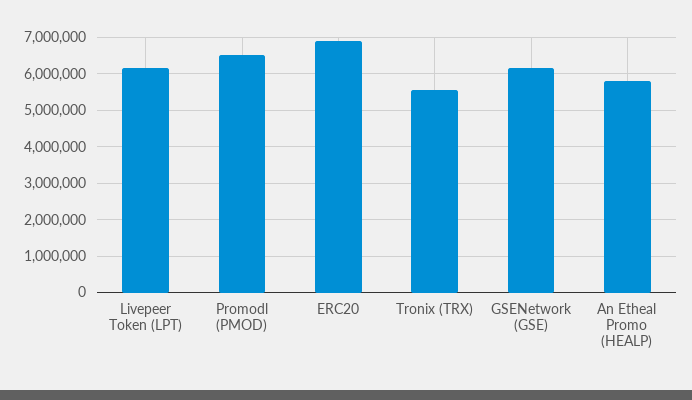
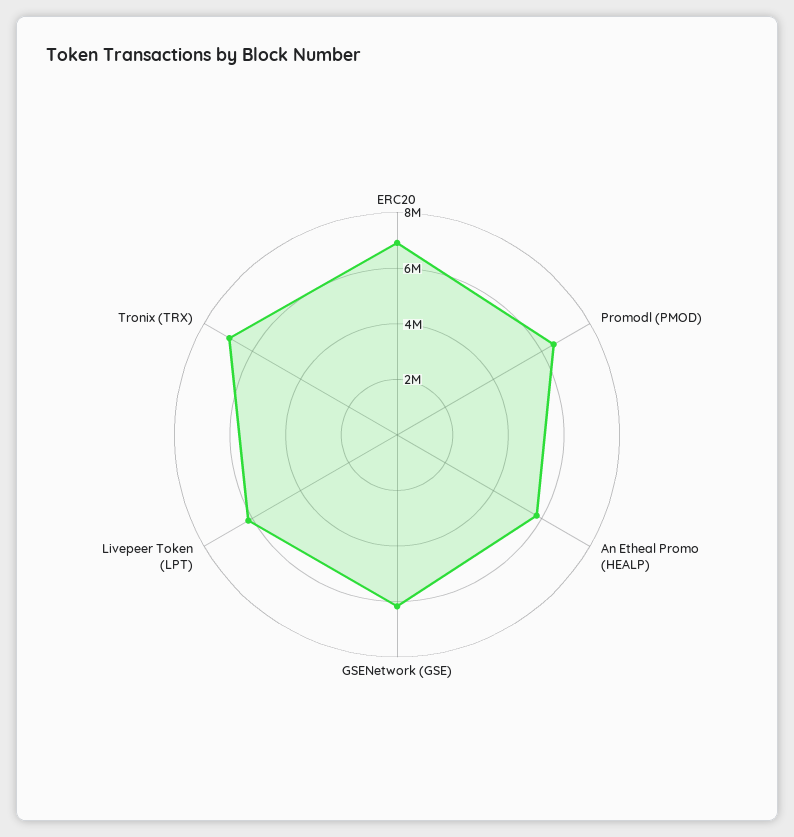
  {
    "Livepeer Token (LPT)": 6200000,
    "Promodl (PMOD)": 6600000,
    "ERC20": 7000000,
-   "Tronix (TRX)": 5600000,
+   "Tronix (TRX)": 7000000,
    "GSENetwork (GSE)": 6200000,
    "An Etheal Promo (HEALP)": 5800000
  }

